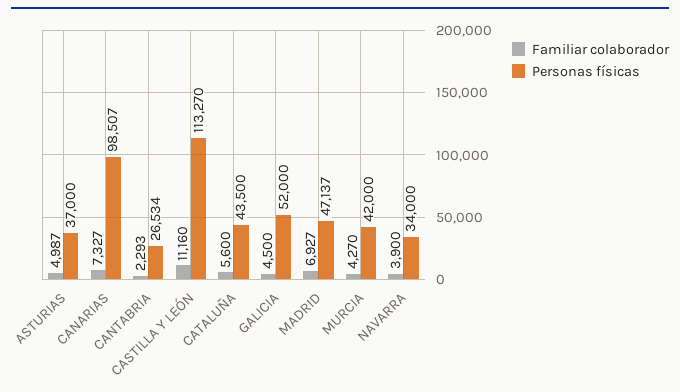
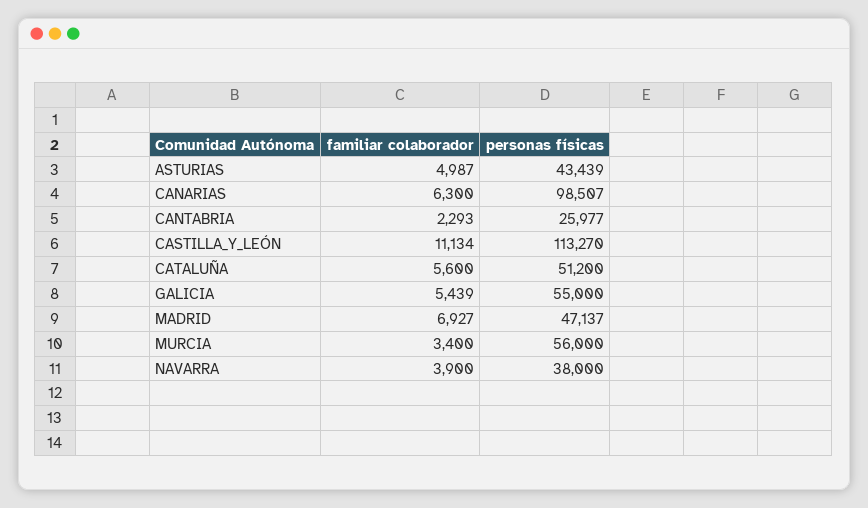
  {
    "Familiar colaborador": {
      "ASTURIAS": 4987,
-     "CANARIAS": 7327,
+     "CANARIAS": 6300,
      "CANTABRIA": 2293,
-     "CASTILLA Y LEÓN": 11160,
+     "CASTILLA Y LEÓN": 11134,
      "CATALUÑA": 5600,
-     "GALICIA": 4500,
+     "GALICIA": 5439,
      "MADRID": 6927,
-     "MURCIA": 4270,
+     "MURCIA": 3400,
      "NAVARRA": 3900
    },
    "Personas físicas": {
-     "ASTURIAS": 37000,
+     "ASTURIAS": 43439,
      "CANARIAS": 98507,
-     "CANTABRIA": 26534,
+     "CANTABRIA": 25977,
      "CASTILLA Y LEÓN": 113270,
-     "CATALUÑA": 43500,
+     "CATALUÑA": 51200,
-     "GALICIA": 52000,
+     "GALICIA": 55000,
      "MADRID": 47137,
-     "MURCIA": 42000,
+     "MURCIA": 56000,
-     "NAVARRA": 34000
+     "NAVARRA": 38000
    }
  }

